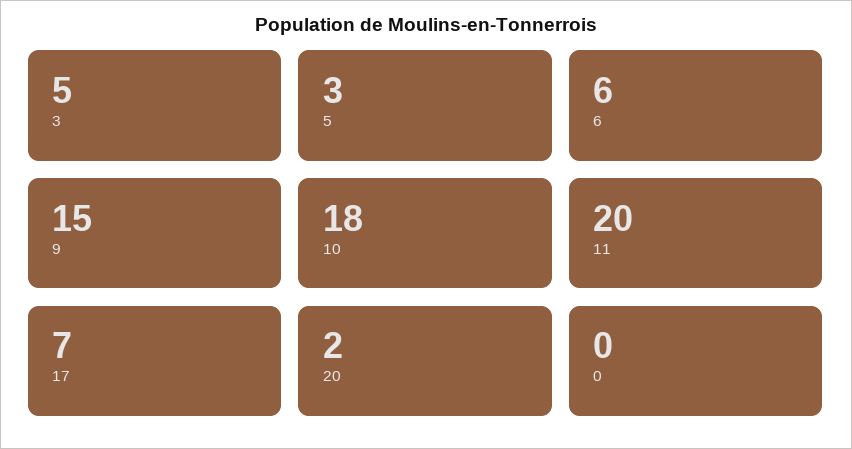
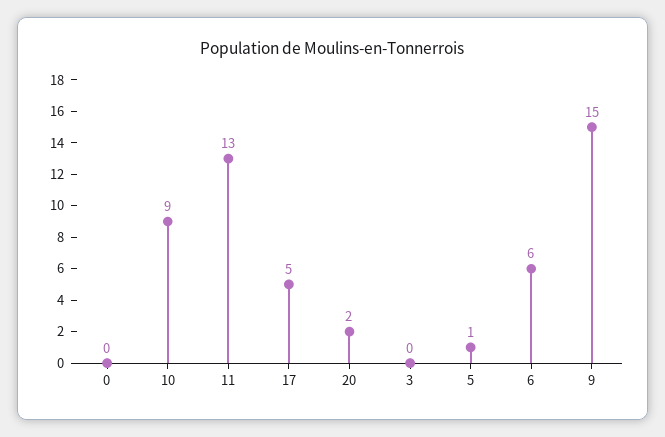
  {
-   "3": 5,
+   "3": 0,
-   "5": 3,
+   "5": 1,
    "6": 6,
    "9": 15,
-   "10": 18,
+   "10": 9,
-   "11": 20,
+   "11": 13,
-   "17": 7,
+   "17": 5,
    "20": 2,
    "0": 0
  }

